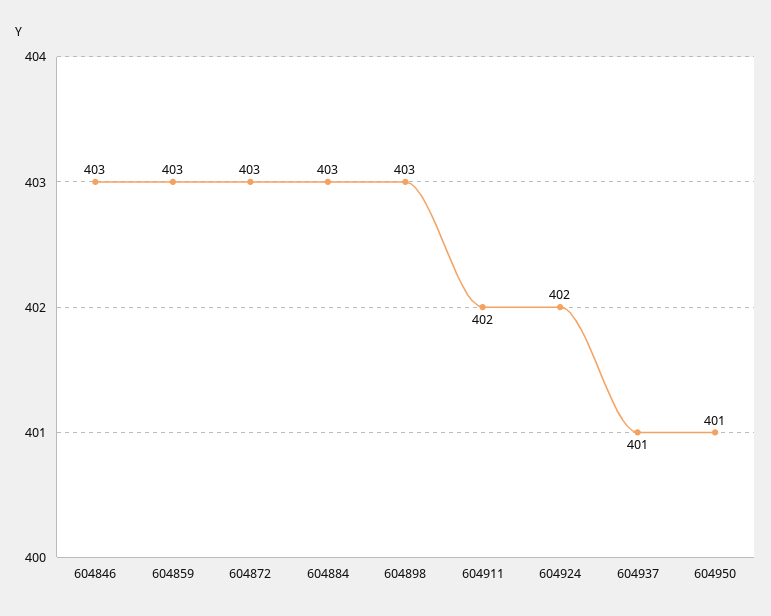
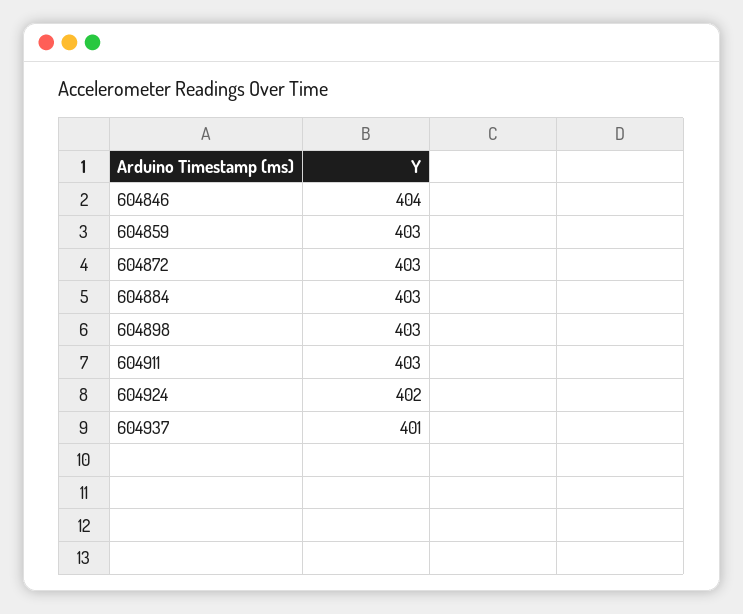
  {
-   "604846": 403,
+   "604846": 404,
    "604859": 403,
    "604872": 403,
    "604884": 403,
    "604898": 403,
-   "604911": 402,
+   "604911": 403,
    "604924": 402,
-   "604937": 401,
+   "604937": 401
-   "604950": 401
  }

